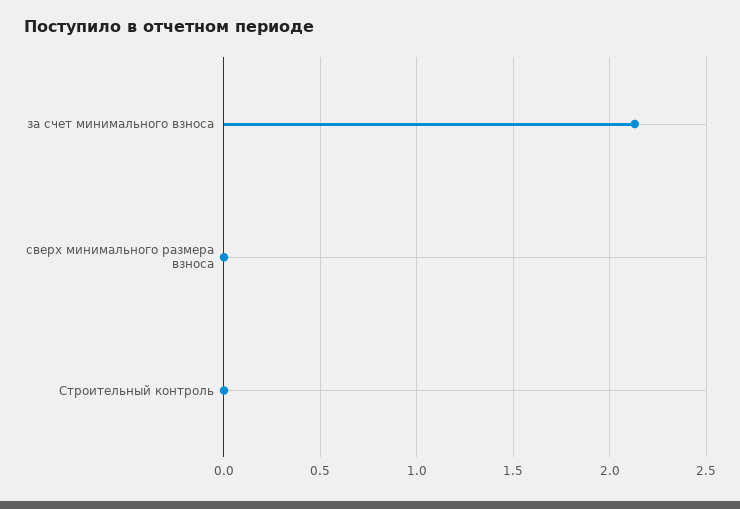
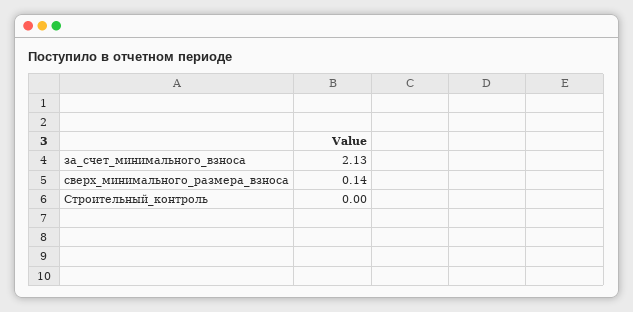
  {
    "за счет минимального взноса": 2.13,
-   "сверх минимального размера взноса": 0,
+   "сверх минимального размера взноса": 0.14,
    "Строительный контроль": 0
  }

